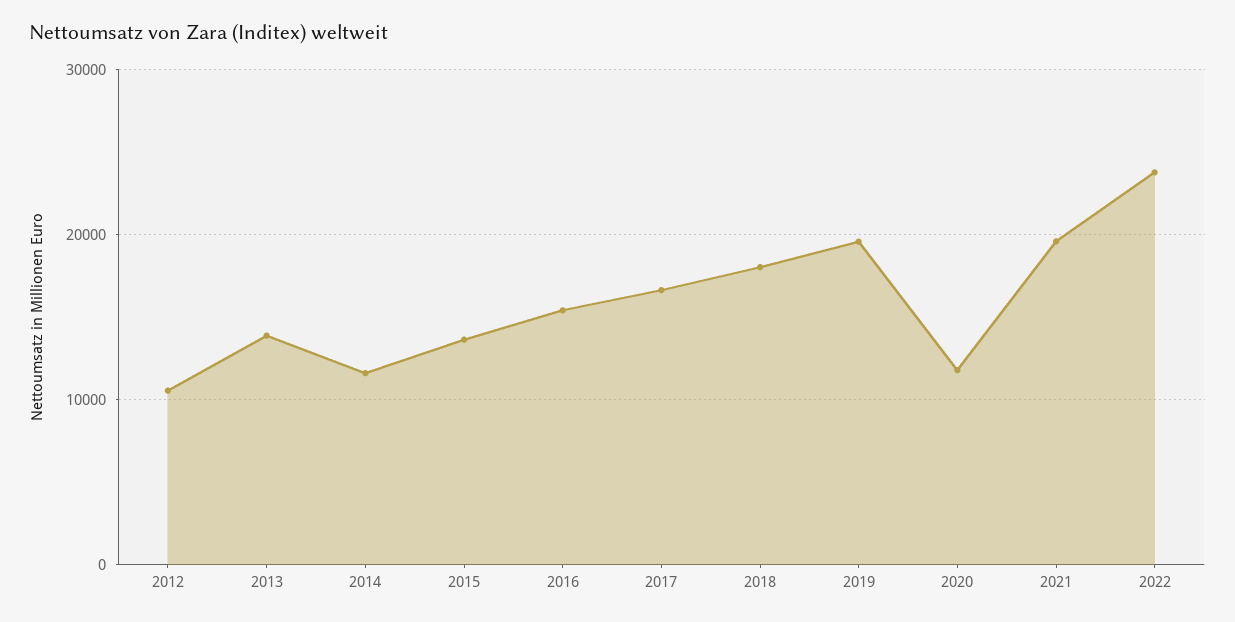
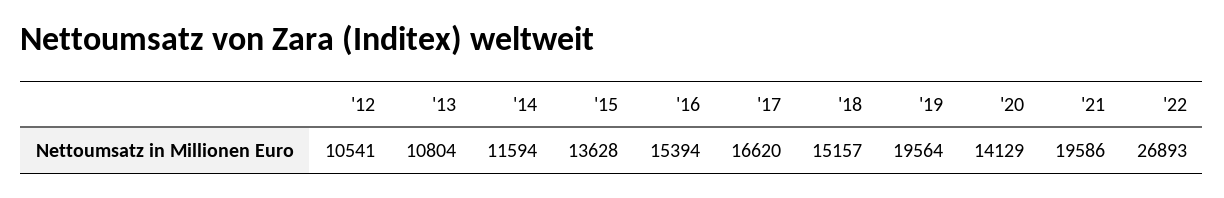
  {
    "2012": 10541,
-   "2013": 14000,
+   "2013": 10804,
    "2014": 11594,
    "2015": 13628,
    "2016": 15394,
    "2017": 16620,
-   "2018": 18000,
+   "2018": 15157,
    "2019": 19564,
-   "2020": 12000,
+   "2020": 14129,
    "2021": 19586,
-   "2022": 24000
+   "2022": 26893
  }

